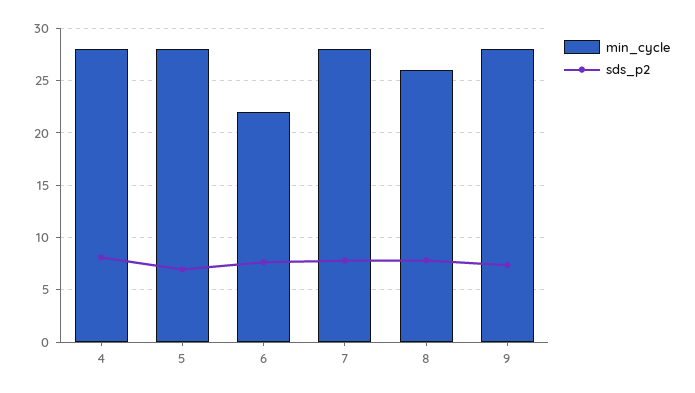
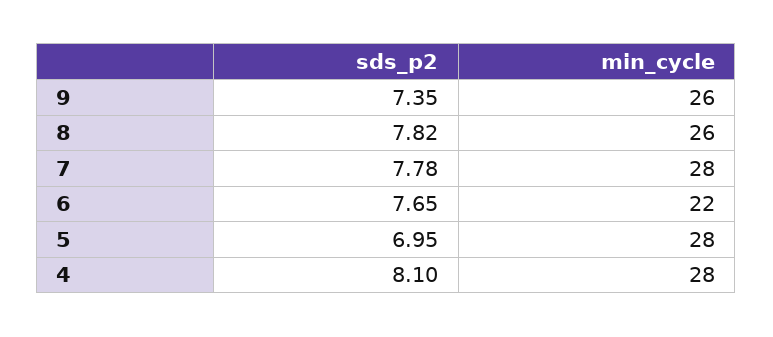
  {
    "min_cycle": {
      "4": 28,
      "5": 28,
      "6": 22,
      "7": 28,
      "8": 26,
-     "9": 28
+     "9": 26
    },
    "sds_p2": {
      "4": 8.1,
      "5": 6.95,
      "6": 7.65,
      "7": 7.78,
      "8": 7.82,
      "9": 7.35
    }
  }

